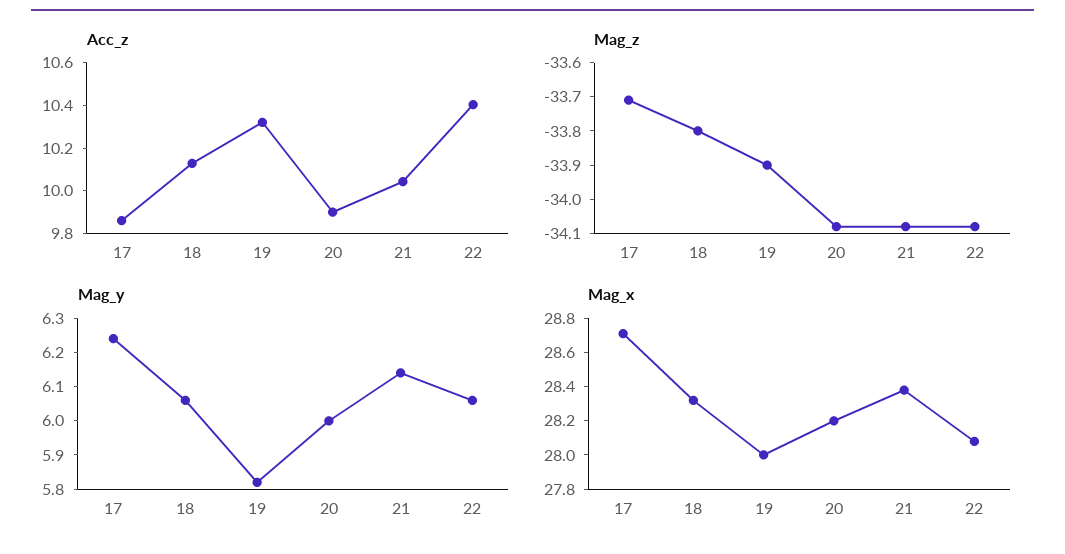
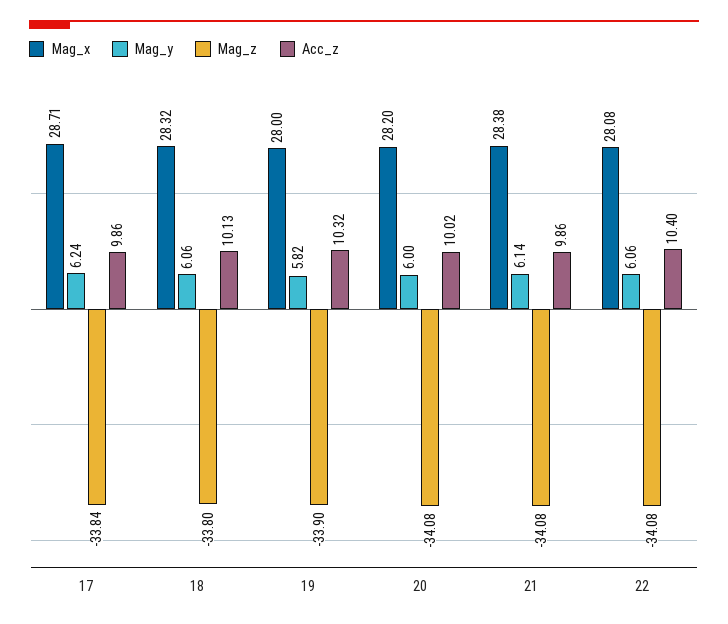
  {
    "Acc_z": {
      "17": 9.86,
      "18": 10.13,
      "19": 10.32,
-     "20": 9.9,
+     "20": 10.02,
-     "21": 10.05,
+     "21": 9.86,
      "22": 10.4
    },
    "Mag_z": {
-     "17": -33.7,
+     "17": -33.84,
      "18": -33.8,
      "19": -33.9,
      "20": -34.08,
      "21": -34.08,
      "22": -34.08
    },
    "Mag_y": {
      "17": 6.24,
      "18": 6.06,
      "19": 5.82,
      "20": 6,
      "21": 6.14,
      "22": 6.06
    },
    "Mag_x": {
      "17": 28.71,
      "18": 28.32,
      "19": 28,
      "20": 28.2,
      "21": 28.38,
      "22": 28.08
    }
  }

